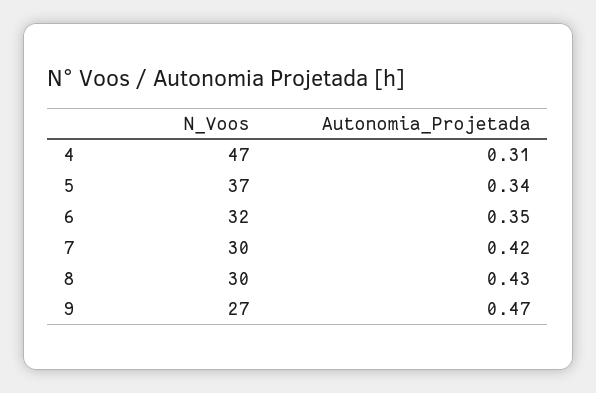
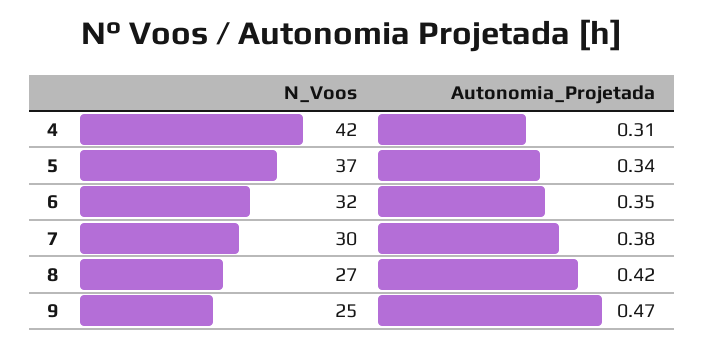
  {
    "N_Voos": {
-     "4": 47,
+     "4": 42,
      "5": 37,
      "6": 32,
      "7": 30,
-     "8": 30,
+     "8": 27,
-     "9": 27
+     "9": 25
    },
    "Autonomia_Projetada": {
      "4": 0.31,
      "5": 0.34,
      "6": 0.35,
-     "7": 0.42,
+     "7": 0.38,
-     "8": 0.43,
+     "8": 0.42,
      "9": 0.47
    }
  }

